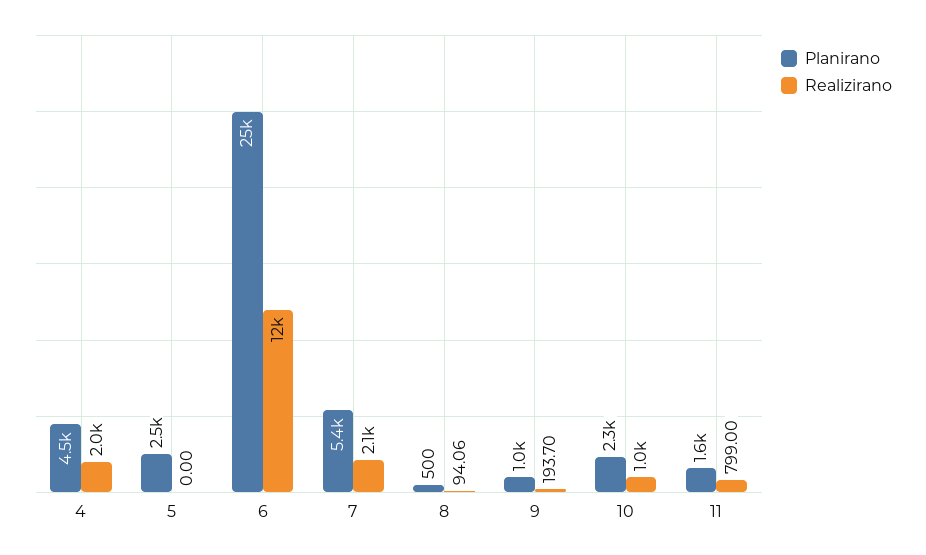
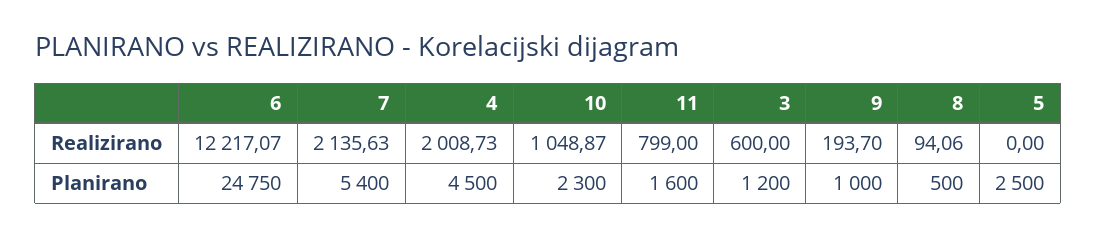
  {
    "Planirano": {
      "4": 4500,
      "5": 2500,
      "6": 24750,
      "7": 5400,
      "8": 500,
      "9": 1000,
      "10": 2300,
-     "11": 1600
+     "11": 1600,
+     "3": 1200
    },
    "Realizirano": {
      "4": 2008.73,
      "5": 0,
      "6": 12217.07,
      "7": 2135.63,
      "8": 94.06,
      "9": 193.7,
      "10": 1048.87,
-     "11": 799
+     "11": 799,
+     "3": 600
    }
  }

